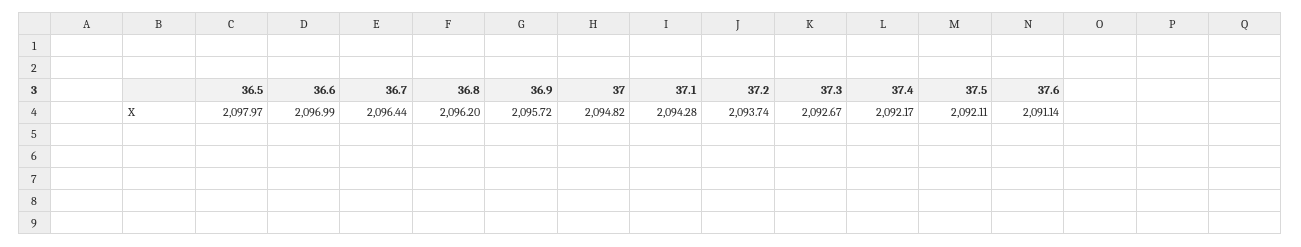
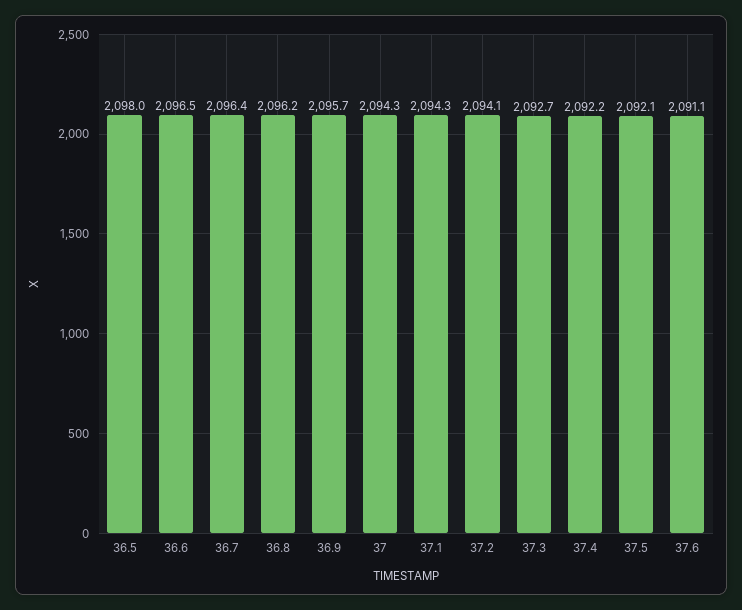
  {
    "36.5": 2097.97,
-   "36.6": 2096.99,
+   "36.6": 2096.5,
    "36.7": 2096.44,
    "36.8": 2096.2,
    "36.9": 2095.72,
-   "37": 2094.82,
+   "37": 2094.3,
    "37.1": 2094.28,
-   "37.2": 2093.74,
+   "37.2": 2094.1,
    "37.3": 2092.67,
    "37.4": 2092.17,
    "37.5": 2092.11,
    "37.6": 2091.14
  }

